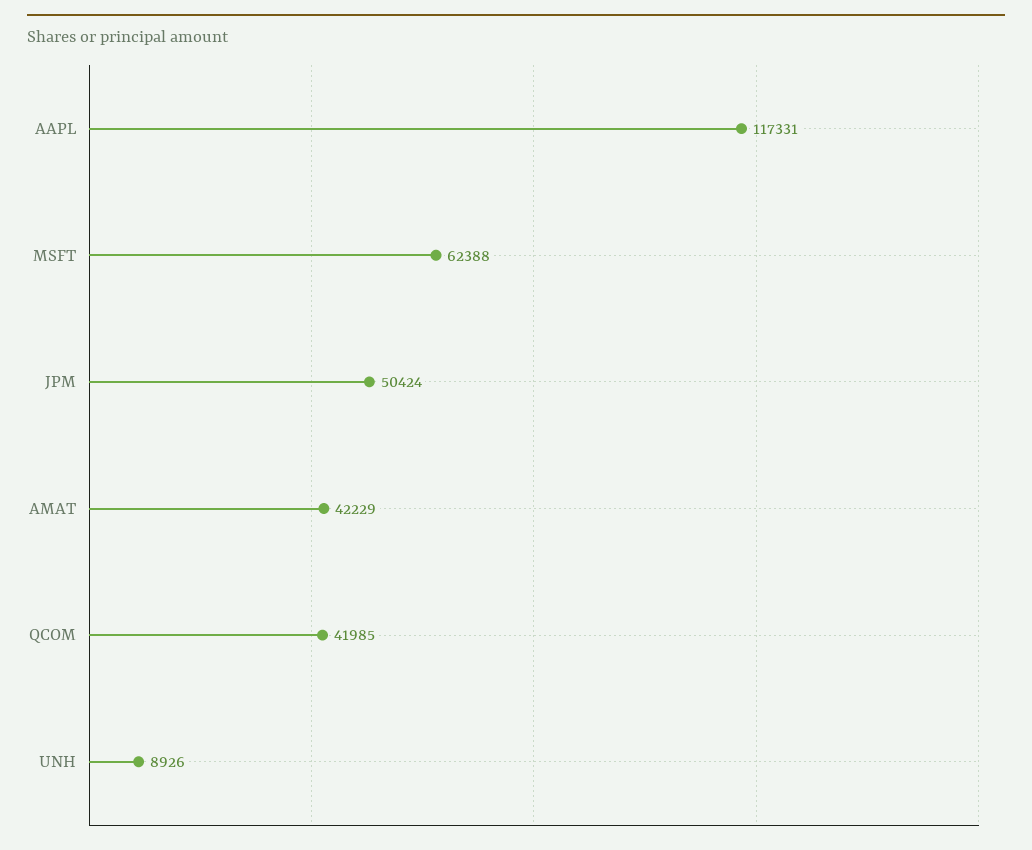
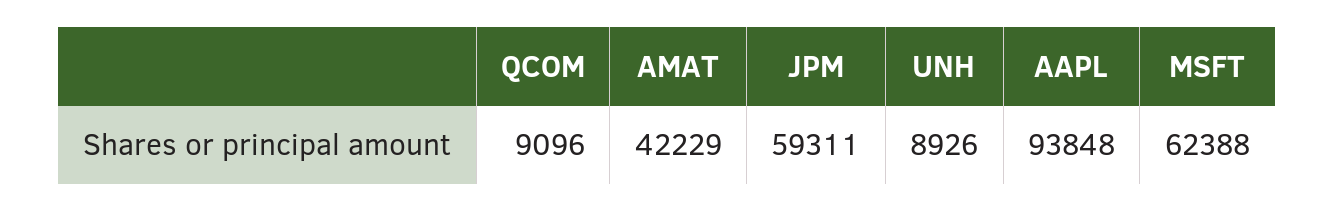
  {
-   "AAPL": 117331,
+   "AAPL": 93848,
    "MSFT": 62388,
-   "JPM": 50424,
+   "JPM": 59311,
    "AMAT": 42229,
-   "QCOM": 41985,
+   "QCOM": 9096,
    "UNH": 8926
  }

